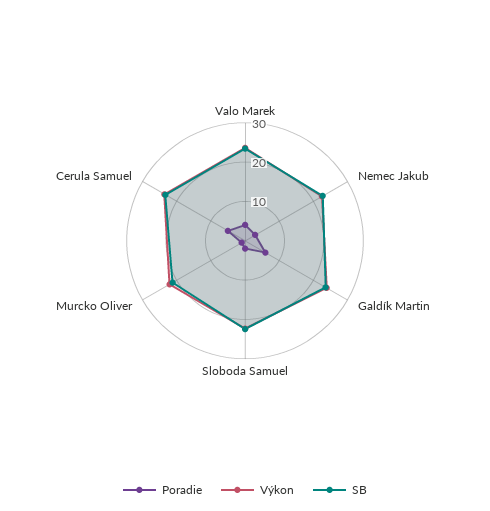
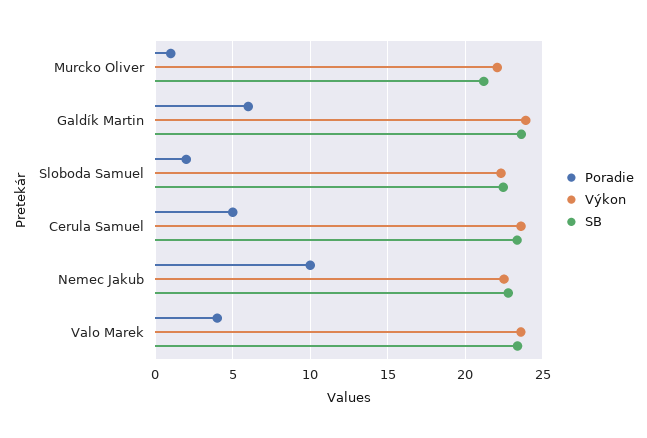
  {
    "Poradie": {
      "Valo Marek": 4,
-     "Nemec Jakub": 2.5,
+     "Nemec Jakub": 10,
      "Galdík Martin": 6,
      "Sloboda Samuel": 2,
      "Murcko Oliver": 1,
      "Cerula Samuel": 5
    },
    "Výkon": {
      "Valo Marek": 23.5,
      "Nemec Jakub": 22.5,
      "Galdík Martin": 24,
      "Sloboda Samuel": 22.5,
      "Murcko Oliver": 22,
      "Cerula Samuel": 23.5
    },
    "SB": {
      "Valo Marek": 23.5,
      "Nemec Jakub": 23,
      "Galdík Martin": 23.5,
      "Sloboda Samuel": 22.5,
      "Murcko Oliver": 21,
      "Cerula Samuel": 23.5
    }
  }

